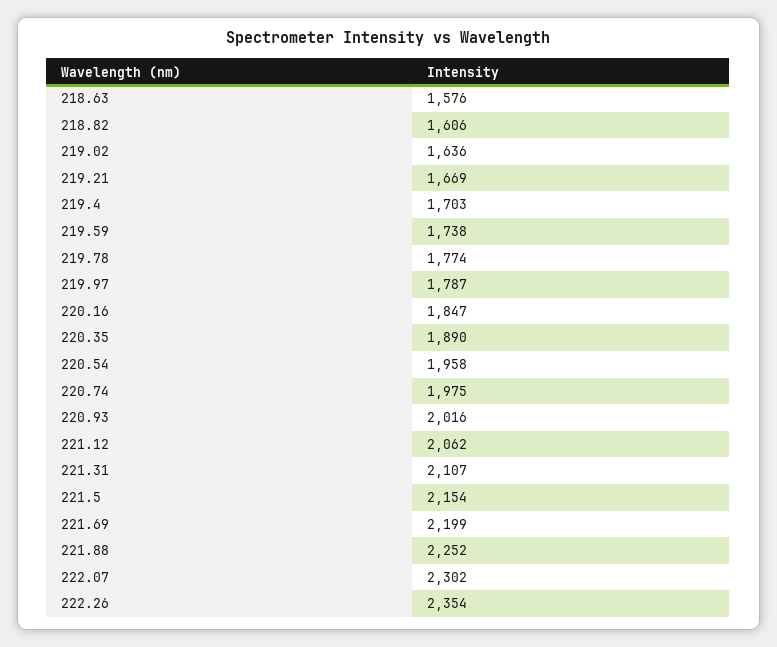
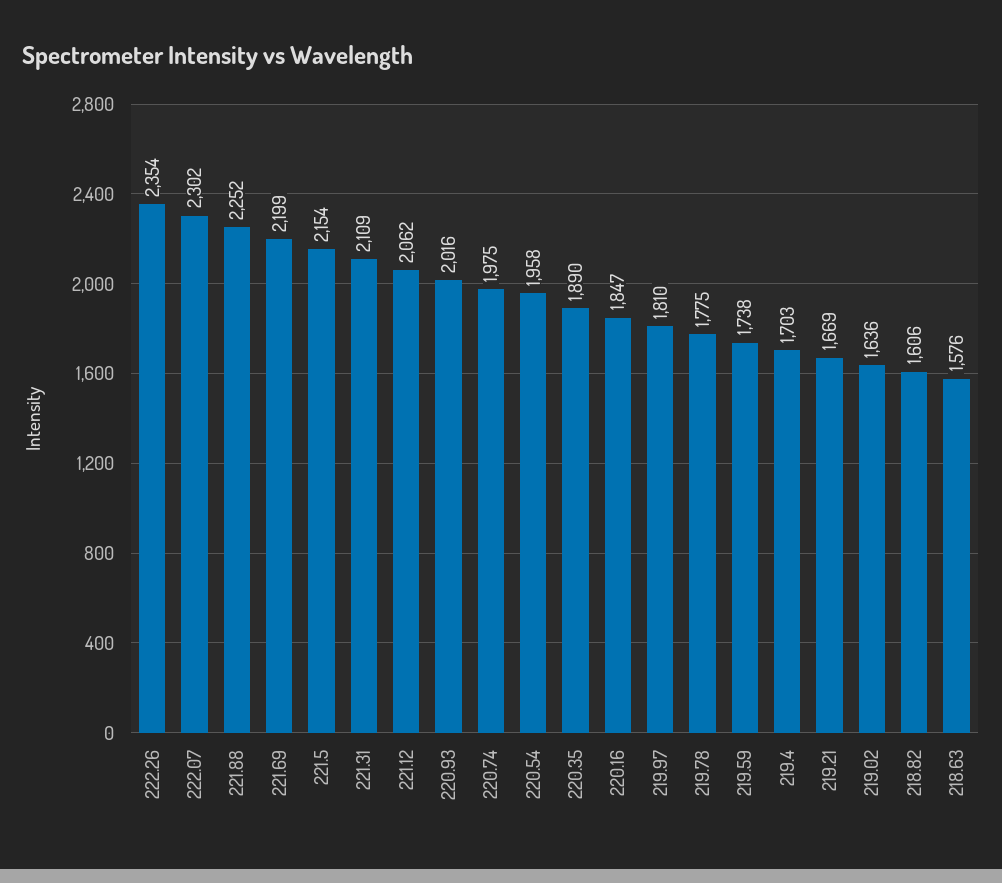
  {
    "218.63": 1576,
    "218.82": 1606,
    "219.02": 1636,
    "219.21": 1669,
    "219.4": 1703,
    "219.59": 1738,
-   "219.78": 1774,
+   "219.78": 1775,
-   "219.97": 1787,
+   "219.97": 1810,
    "220.16": 1847,
    "220.35": 1890,
    "220.54": 1958,
    "220.74": 1975,
    "220.93": 2016,
    "221.12": 2062,
-   "221.31": 2107,
+   "221.31": 2109,
    "221.5": 2154,
    "221.69": 2199,
    "221.88": 2252,
    "222.07": 2302,
    "222.26": 2354
  }

